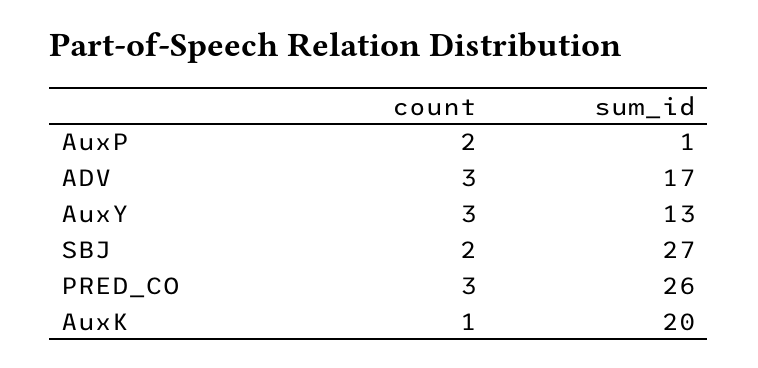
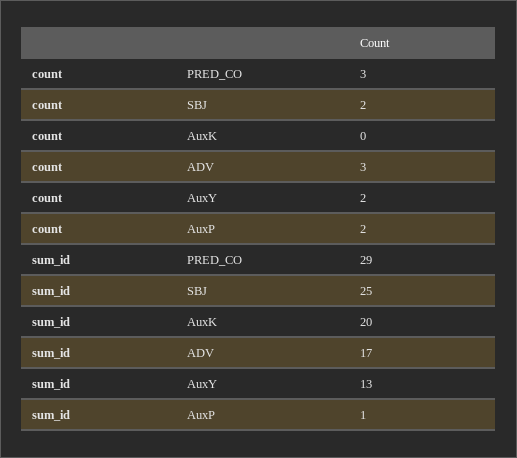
  {
    "count": {
      "AuxP": 2,
      "ADV": 3,
-     "AuxY": 3,
+     "AuxY": 2,
      "SBJ": 2,
      "PRED_CO": 3,
-     "AuxK": 1
+     "AuxK": 0
    },
    "sum_id": {
      "AuxP": 1,
      "ADV": 17,
      "AuxY": 13,
-     "SBJ": 27,
+     "SBJ": 25,
-     "PRED_CO": 26,
+     "PRED_CO": 29,
      "AuxK": 20
    }
  }

